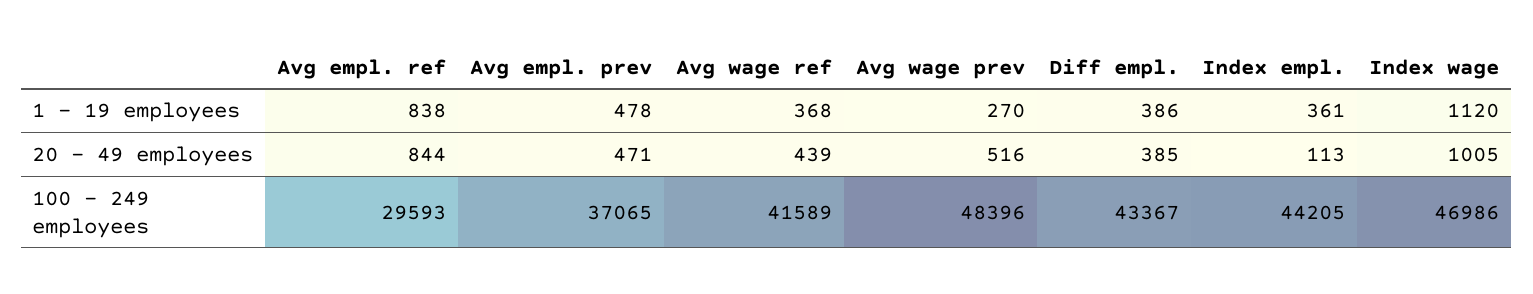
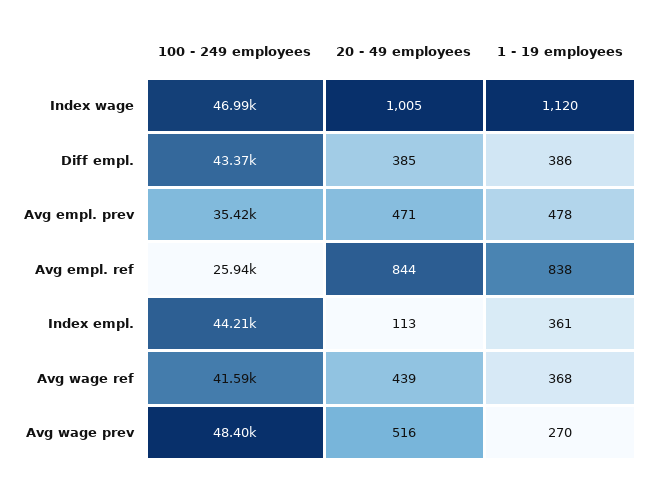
  {
    "Avg empl. ref": {
      "1 - 19 employees": 838,
      "20 - 49 employees": 844,
-     "100 - 249 employees": 29593
+     "100 - 249 employees": 25940
    },
    "Avg empl. prev": {
      "1 - 19 employees": 478,
      "20 - 49 employees": 471,
-     "100 - 249 employees": 37065
+     "100 - 249 employees": 35420
    },
    "Avg wage ref": {
      "1 - 19 employees": 368,
      "20 - 49 employees": 439,
      "100 - 249 employees": 41589
    },
    "Avg wage prev": {
      "1 - 19 employees": 270,
      "20 - 49 employees": 516,
      "100 - 249 employees": 48396
    },
    "Diff empl.": {
      "1 - 19 employees": 386,
      "20 - 49 employees": 385,
      "100 - 249 employees": 43367
    },
    "Index empl.": {
      "1 - 19 employees": 361,
      "20 - 49 employees": 113,
      "100 - 249 employees": 44205
    },
    "Index wage": {
      "1 - 19 employees": 1120,
      "20 - 49 employees": 1005,
      "100 - 249 employees": 46986
    }
  }

